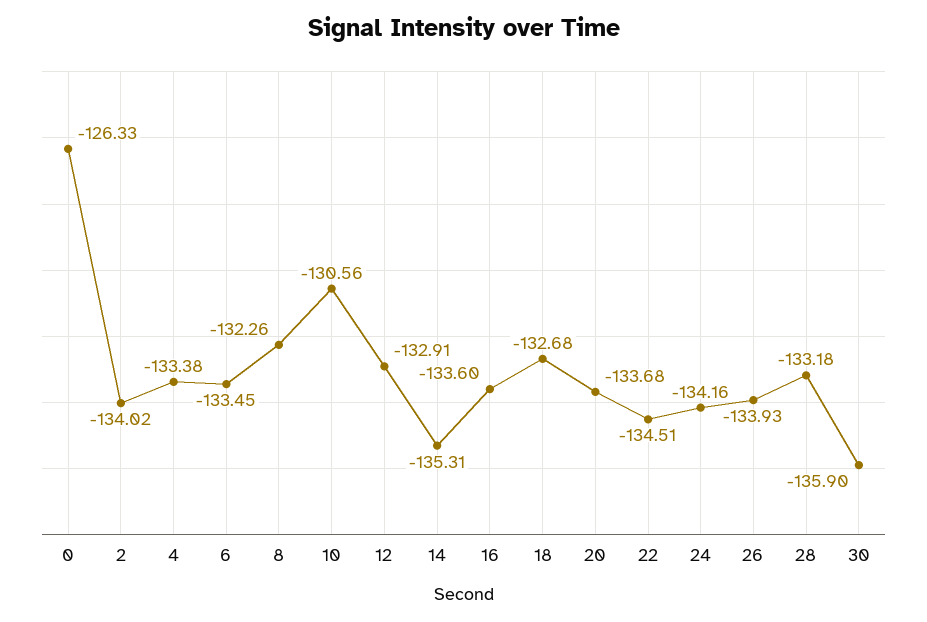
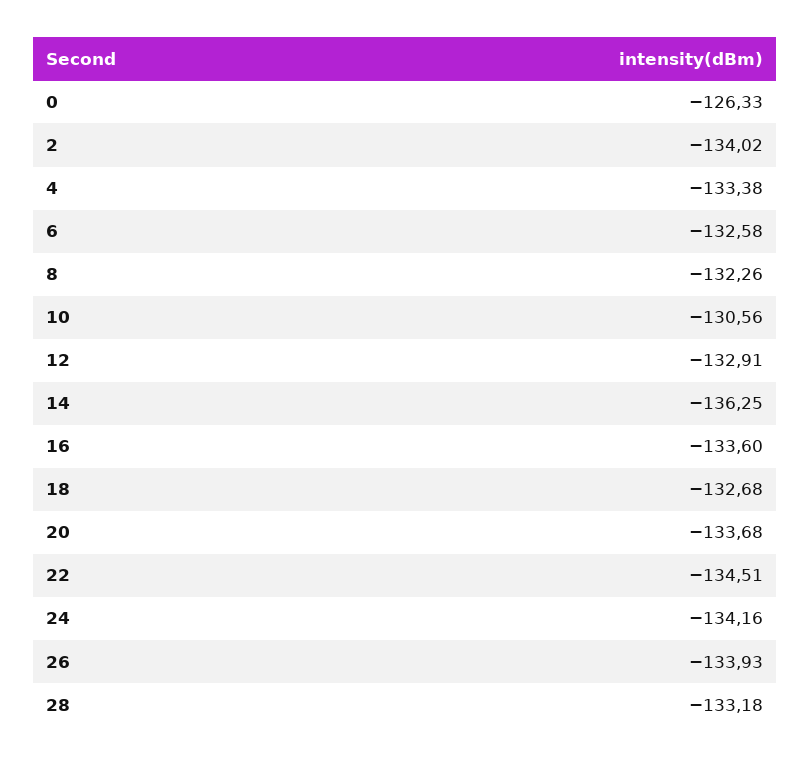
  {
    "0": -126.33,
    "2": -134.02,
    "4": -133.38,
-   "6": -133.45,
+   "6": -132.58,
    "8": -132.26,
    "10": -130.56,
    "12": -132.91,
-   "14": -135.31,
+   "14": -136.25,
    "16": -133.6,
    "18": -132.68,
    "20": -133.68,
    "22": -134.51,
    "24": -134.16,
    "26": -133.93,
-   "28": -133.18,
+   "28": -133.18
-   "30": -135.9
  }

